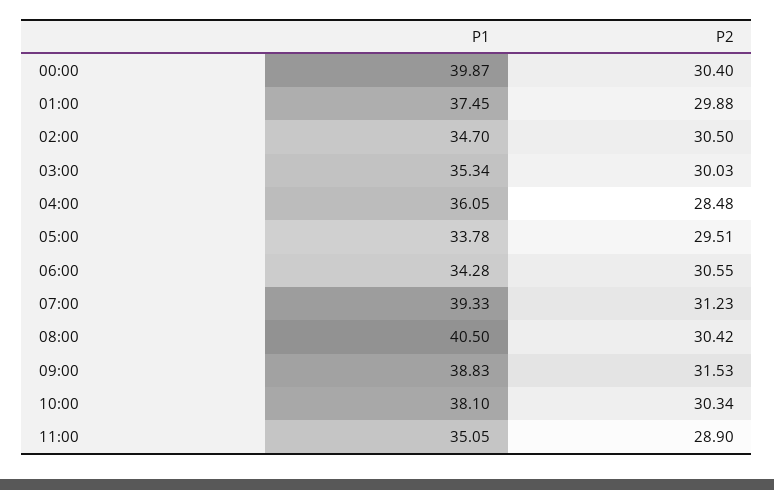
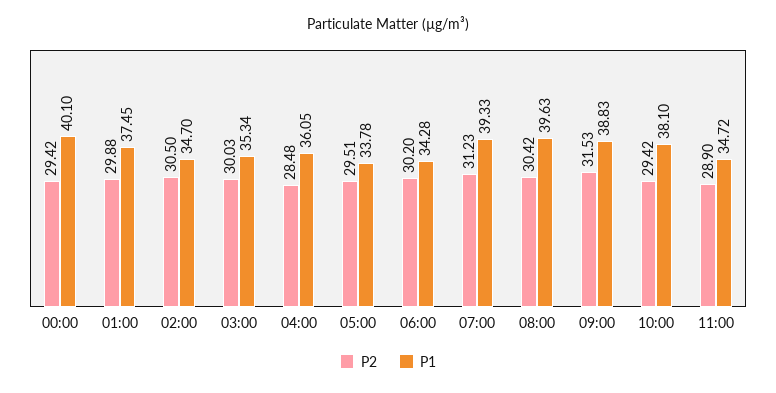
  {
    "P1": {
-     "00:00": 39.87,
+     "00:00": 40.1,
      "01:00": 37.45,
      "02:00": 34.7,
      "03:00": 35.34,
      "04:00": 36.05,
      "05:00": 33.78,
      "06:00": 34.28,
      "07:00": 39.33,
-     "08:00": 40.5,
+     "08:00": 39.63,
      "09:00": 38.83,
      "10:00": 38.1,
-     "11:00": 35.05
+     "11:00": 34.72
    },
    "P2": {
-     "00:00": 30.4,
+     "00:00": 29.42,
      "01:00": 29.88,
      "02:00": 30.5,
      "03:00": 30.03,
      "04:00": 28.48,
      "05:00": 29.51,
-     "06:00": 30.55,
+     "06:00": 30.2,
      "07:00": 31.23,
      "08:00": 30.42,
      "09:00": 31.53,
-     "10:00": 30.34,
+     "10:00": 29.42,
      "11:00": 28.9
    }
  }

